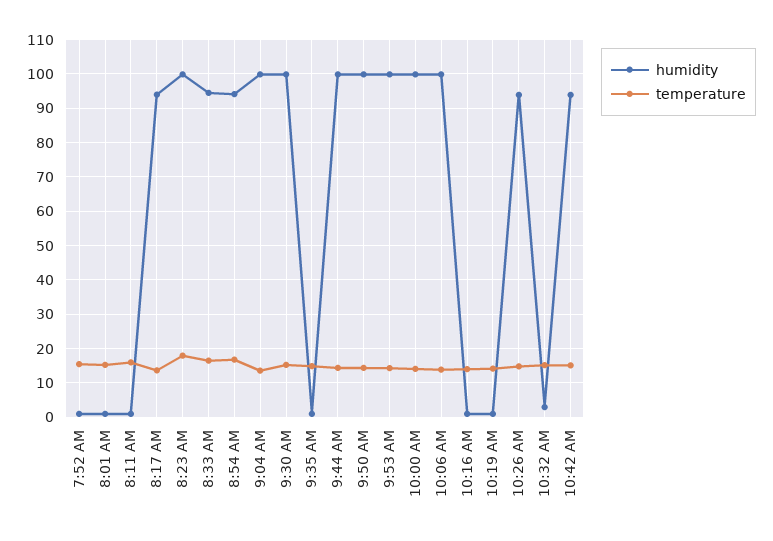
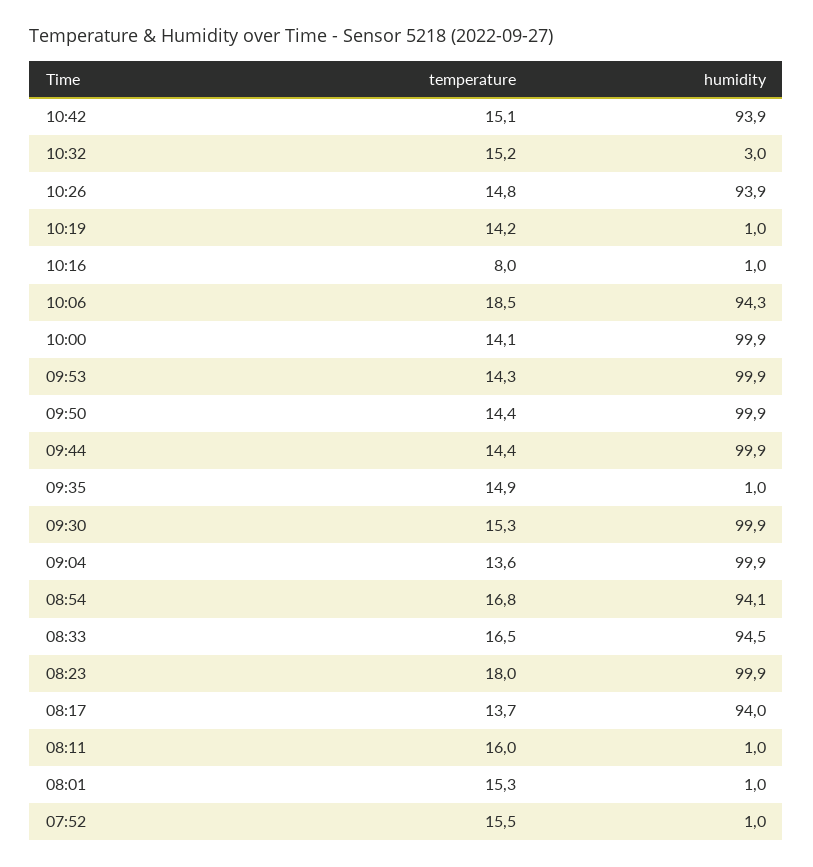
  {
    "humidity": {
      "7:52 AM": 1,
      "8:01 AM": 1,
      "8:11 AM": 1,
      "8:17 AM": 94,
      "8:23 AM": 99.9,
      "8:33 AM": 94.5,
      "8:54 AM": 94.1,
      "9:04 AM": 99.9,
      "9:30 AM": 99.9,
      "9:35 AM": 1,
      "9:44 AM": 99.9,
      "9:50 AM": 99.9,
      "9:53 AM": 99.9,
      "10:00 AM": 99.9,
-     "10:06 AM": 100,
+     "10:06 AM": 94.3,
      "10:16 AM": 1,
      "10:19 AM": 1,
      "10:26 AM": 93.9,
      "10:32 AM": 3,
      "10:42 AM": 93.9
    },
    "temperature": {
      "7:52 AM": 15.5,
      "8:01 AM": 15.3,
      "8:11 AM": 16,
      "8:17 AM": 13.7,
      "8:23 AM": 18,
      "8:33 AM": 16.5,
      "8:54 AM": 16.8,
      "9:04 AM": 13.6,
      "9:30 AM": 15.3,
      "9:35 AM": 14.9,
      "9:44 AM": 14.4,
      "9:50 AM": 14.4,
      "9:53 AM": 14.3,
      "10:00 AM": 14.1,
-     "10:06 AM": 14,
+     "10:06 AM": 18.5,
-     "10:16 AM": 14,
+     "10:16 AM": 8,
      "10:19 AM": 14.2,
      "10:26 AM": 14.8,
      "10:32 AM": 15.2,
      "10:42 AM": 15.1
    }
  }

